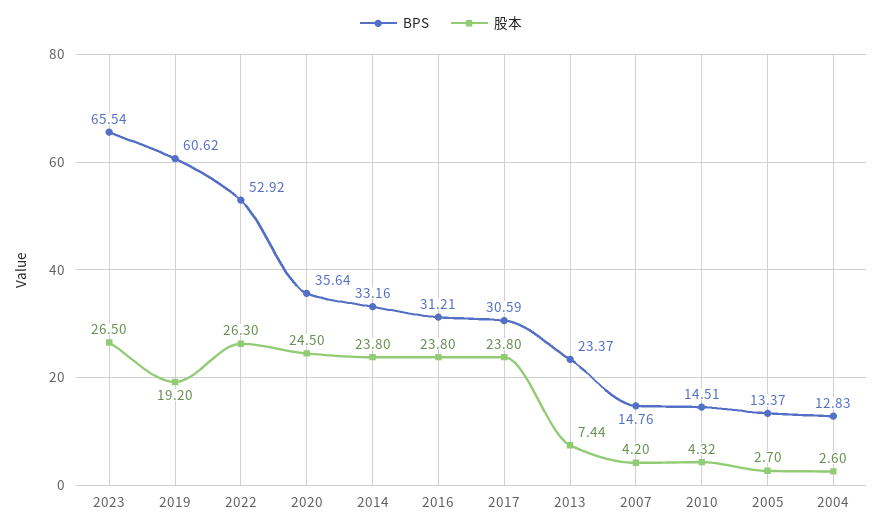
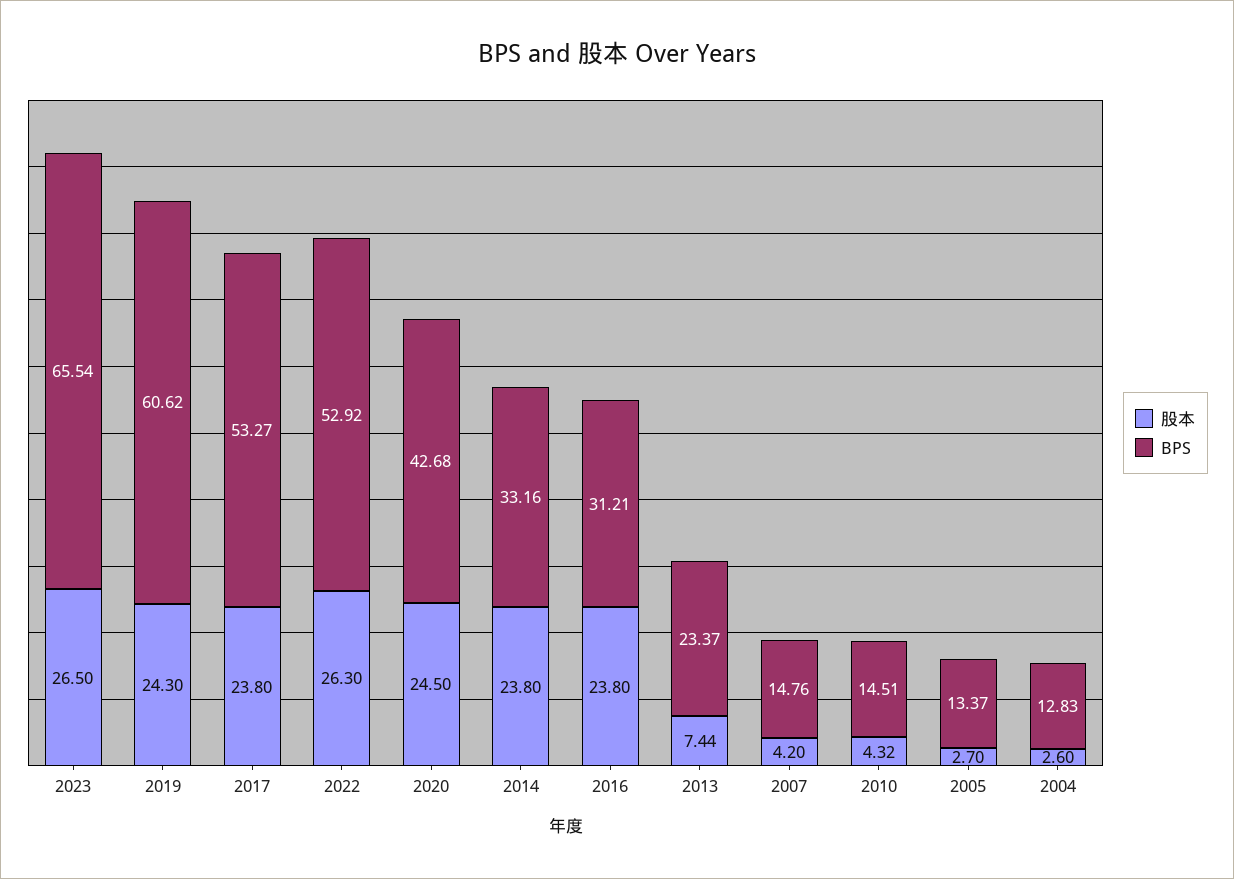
  {
    "BPS": {
      "2023": 65.54,
      "2019": 60.62,
      "2022": 52.92,
-     "2020": 35.64,
+     "2020": 42.68,
      "2014": 33.16,
      "2016": 31.21,
-     "2017": 30.59,
+     "2017": 53.27,
      "2013": 23.37,
      "2007": 14.76,
      "2010": 14.51,
      "2005": 13.37,
      "2004": 12.83
    },
    "股本": {
      "2023": 26.5,
-     "2019": 19.2,
+     "2019": 24.3,
      "2022": 26.3,
      "2020": 24.5,
      "2014": 23.8,
      "2016": 23.8,
      "2017": 23.8,
      "2013": 7.44,
      "2007": 4.2,
      "2010": 4.32,
      "2005": 2.7,
      "2004": 2.6
    }
  }

